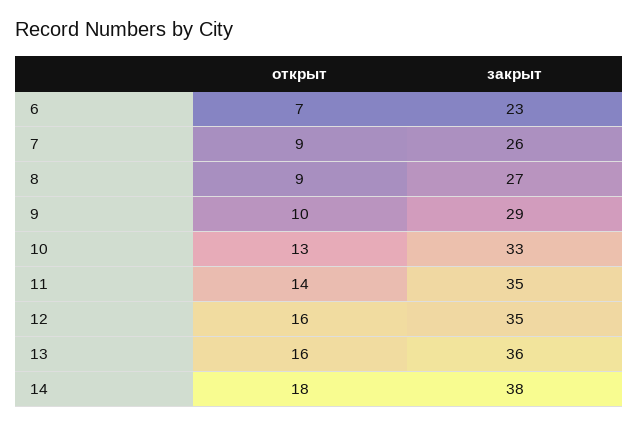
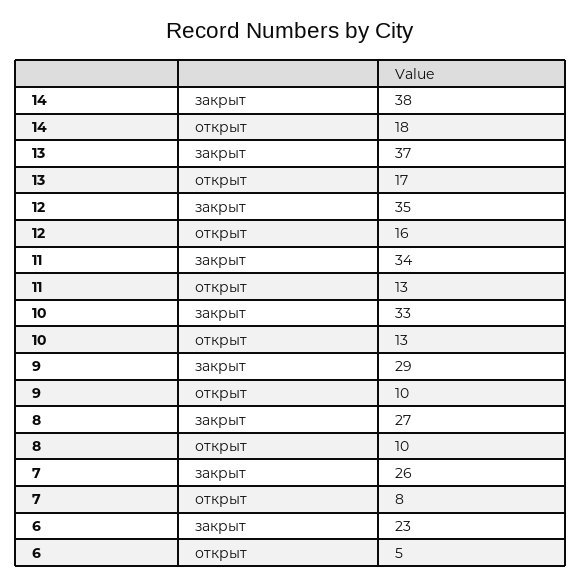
  {
    "открыт": {
-     "6": 7,
+     "6": 5,
-     "7": 9,
+     "7": 8,
-     "8": 9,
+     "8": 10,
      "9": 10,
      "10": 13,
-     "11": 14,
+     "11": 13,
      "12": 16,
-     "13": 16,
+     "13": 17,
      "14": 18
    },
    "закрыт": {
      "6": 23,
      "7": 26,
      "8": 27,
      "9": 29,
      "10": 33,
-     "11": 35,
+     "11": 34,
      "12": 35,
-     "13": 36,
+     "13": 37,
      "14": 38
    }
  }

